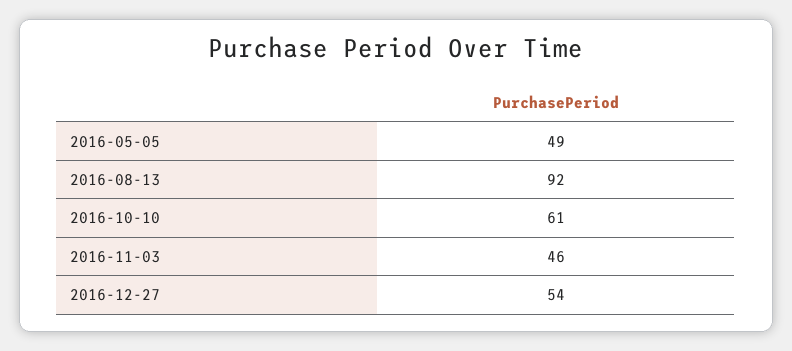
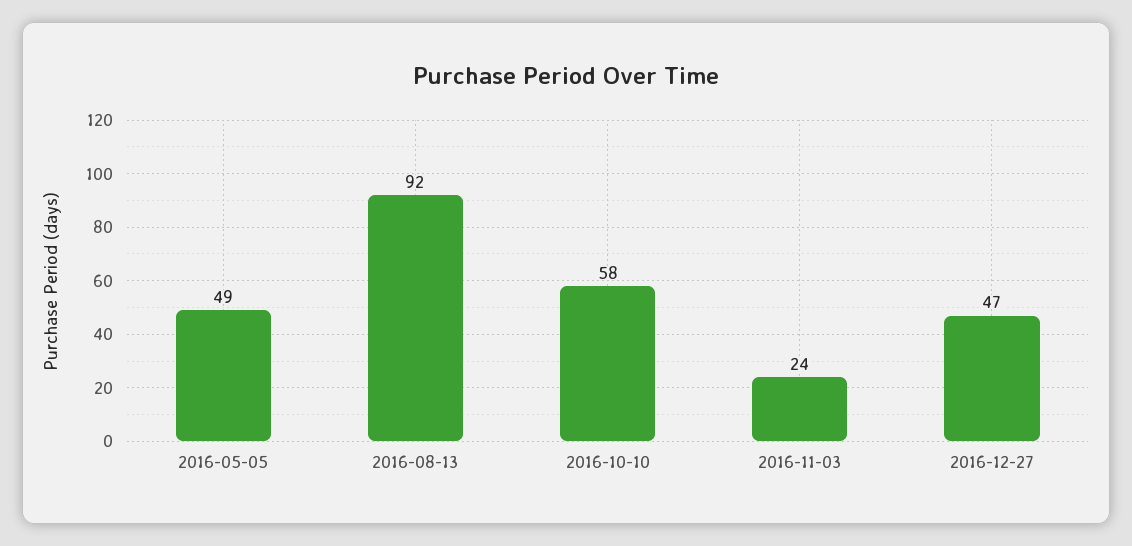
  {
    "2016-05-05": 49,
    "2016-08-13": 92,
-   "2016-10-10": 61,
+   "2016-10-10": 58,
-   "2016-11-03": 46,
+   "2016-11-03": 24,
-   "2016-12-27": 54
+   "2016-12-27": 47
  }

